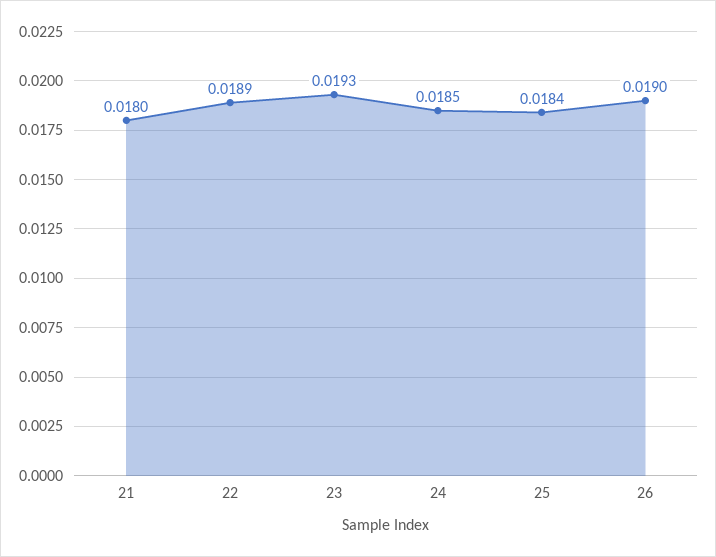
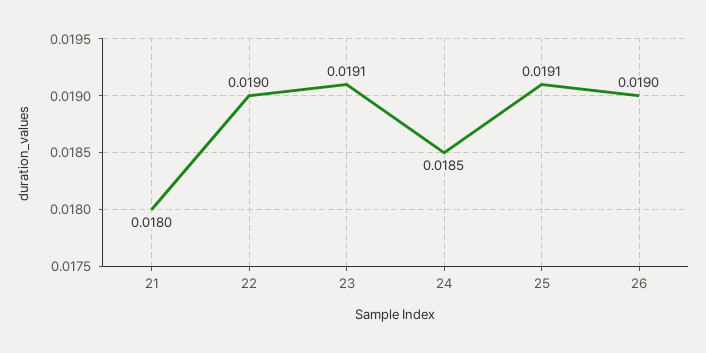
  {
    "21": 0.018,
-   "22": 0.0189,
+   "22": 0.019,
-   "23": 0.0193,
+   "23": 0.0191,
    "24": 0.0185,
-   "25": 0.0184,
+   "25": 0.0191,
    "26": 0.019
  }

